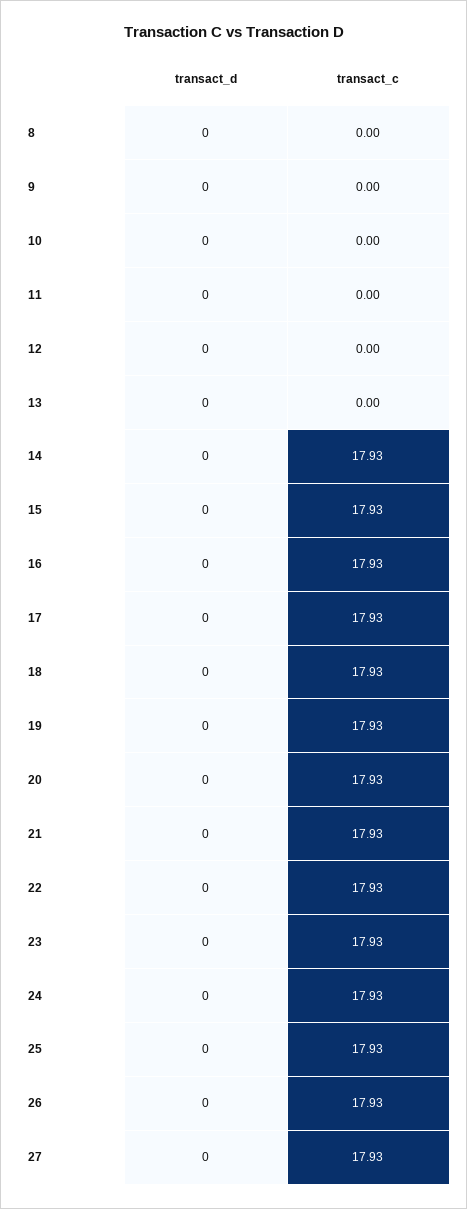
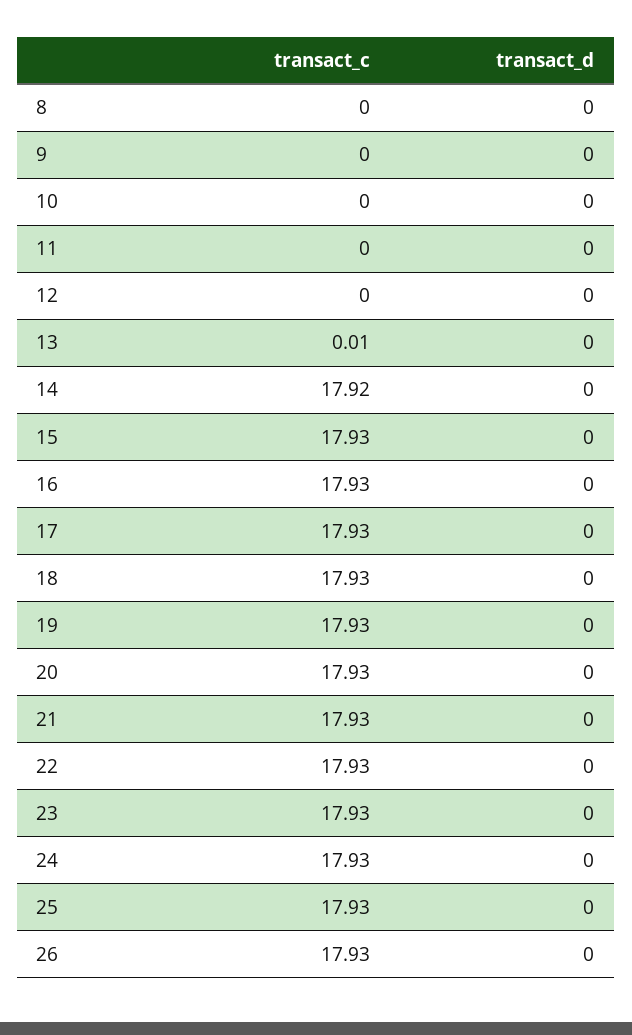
  {
    "transact_d": {
      "8": 0,
      "9": 0,
      "10": 0,
      "11": 0,
      "12": 0,
      "13": 0,
      "14": 0,
      "15": 0,
      "16": 0,
      "17": 0,
      "18": 0,
      "19": 0,
      "20": 0,
      "21": 0,
      "22": 0,
      "23": 0,
      "24": 0,
      "25": 0,
-     "26": 0,
+     "26": 0
-     "27": 0
    },
    "transact_c": {
      "8": 0,
      "9": 0,
      "10": 0,
      "11": 0,
      "12": 0,
-     "13": 0,
+     "13": 0.01,
-     "14": 17.93,
+     "14": 17.92,
      "15": 17.93,
      "16": 17.93,
      "17": 17.93,
      "18": 17.93,
      "19": 17.93,
      "20": 17.93,
      "21": 17.93,
      "22": 17.93,
      "23": 17.93,
      "24": 17.93,
      "25": 17.93,
-     "26": 17.93,
+     "26": 17.93
-     "27": 17.93
    }
  }

